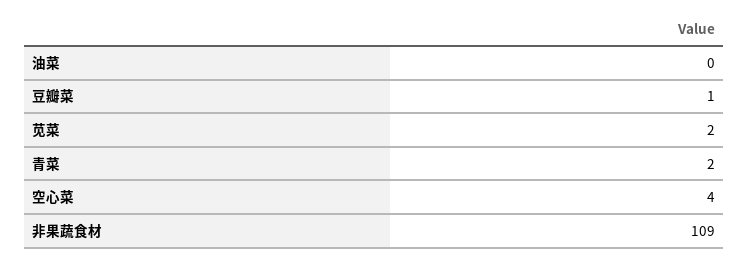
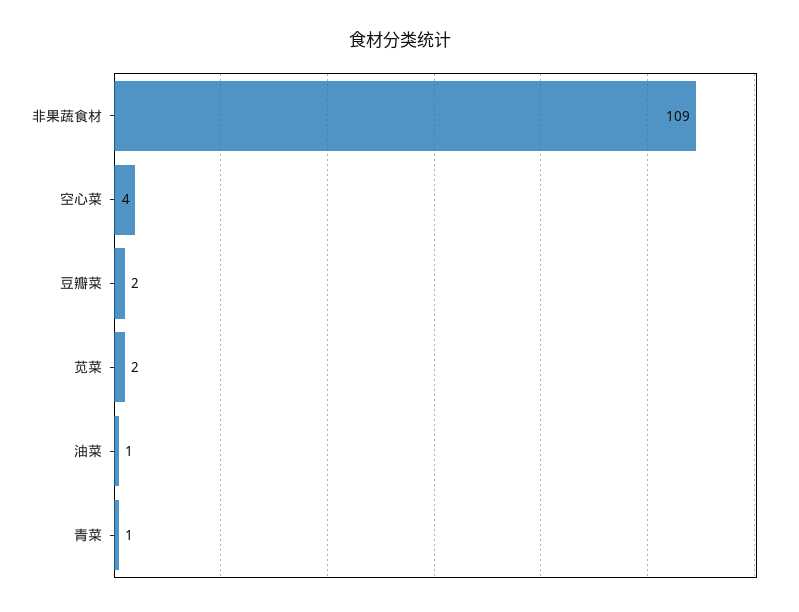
  {
-   "油菜": 0,
+   "油菜": 1,
-   "豆瓣菜": 1,
+   "豆瓣菜": 2,
    "苋菜": 2,
-   "青菜": 2,
+   "青菜": 1,
    "空心菜": 4,
    "非果蔬食材": 109
  }

